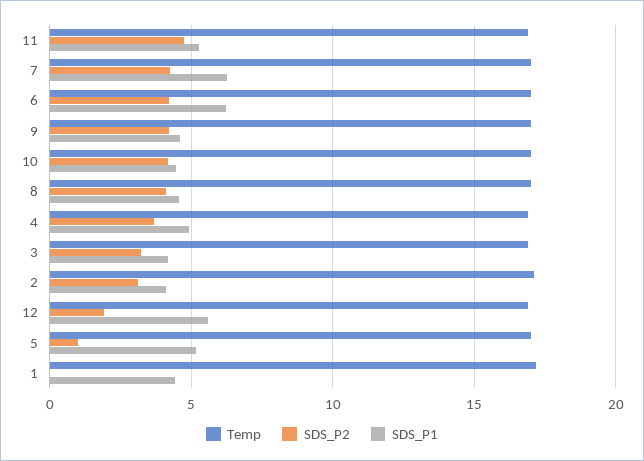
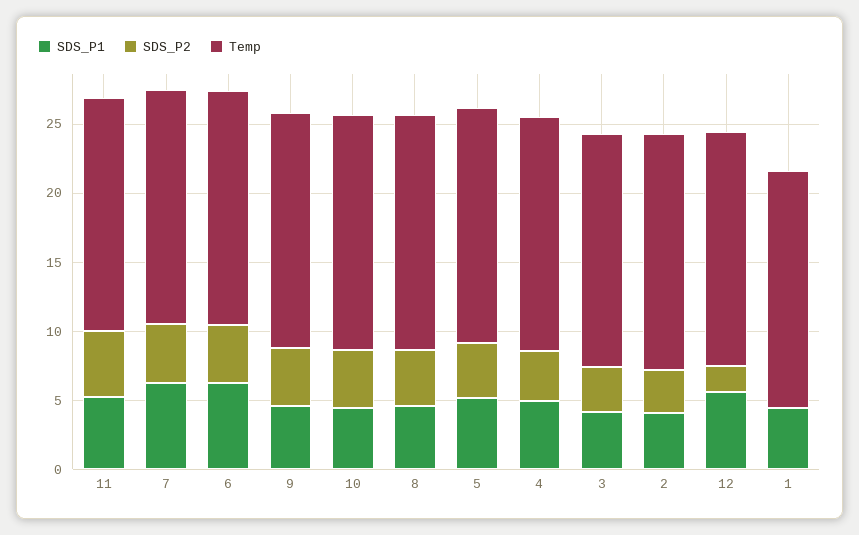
  {
    "Temp": {
      "11": 17,
      "7": 17,
      "6": 17,
      "9": 17,
      "10": 17,
      "8": 17,
      "4": 17,
      "3": 17,
      "2": 17,
      "12": 17,
      "5": 17,
      "1": 17
    },
    "SDS_P2": {
      "11": 4.5,
      "7": 4,
      "6": 4,
      "9": 4,
      "10": 4,
      "8": 4,
      "4": 3.5,
      "3": 3,
      "2": 3,
      "12": 2,
-     "5": 1,
+     "5": 4,
      "1": 0
    },
    "SDS_P1": {
      "11": 5.5,
      "7": 6.5,
      "6": 6,
      "9": 4.5,
      "10": 4.5,
      "8": 4.5,
      "4": 5,
      "3": 4,
      "2": 4,
      "12": 5.5,
      "5": 5,
      "1": 4.5
    }
  }

